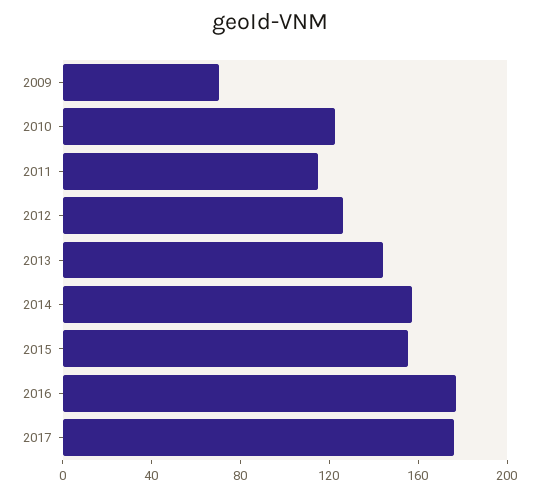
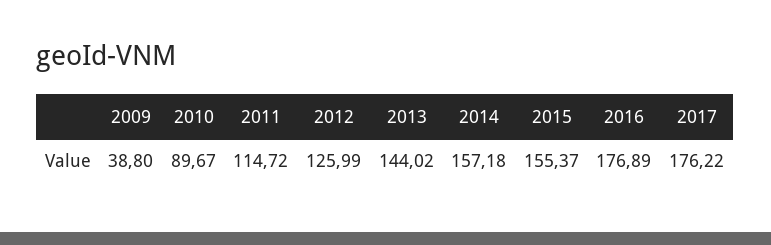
  {
-   "2009": 70,
+   "2009": 38.8,
-   "2010": 120,
+   "2010": 89.67,
    "2011": 114.72,
    "2012": 125.99,
    "2013": 144.02,
    "2014": 157.18,
    "2015": 155.37,
    "2016": 176.89,
    "2017": 176.22
  }

